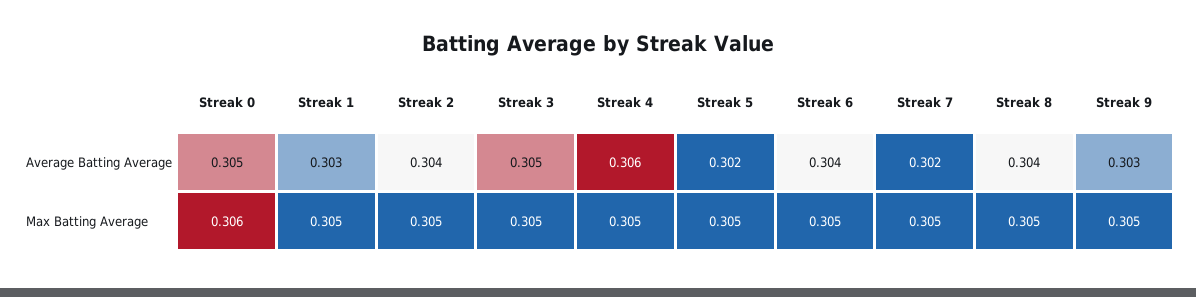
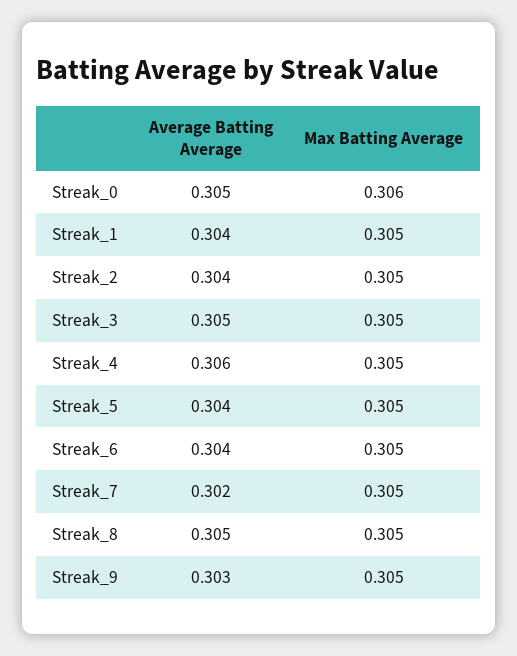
  {
    "Streak 0": {
      "Average Batting Average": 0.305,
      "Max Batting Average": 0.306
    },
    "Streak 1": {
-     "Average Batting Average": 0.303,
+     "Average Batting Average": 0.304,
      "Max Batting Average": 0.305
    },
    "Streak 2": {
      "Average Batting Average": 0.304,
      "Max Batting Average": 0.305
    },
    "Streak 3": {
      "Average Batting Average": 0.305,
      "Max Batting Average": 0.305
    },
    "Streak 4": {
      "Average Batting Average": 0.306,
      "Max Batting Average": 0.305
    },
    "Streak 5": {
-     "Average Batting Average": 0.302,
+     "Average Batting Average": 0.304,
      "Max Batting Average": 0.305
    },
    "Streak 6": {
      "Average Batting Average": 0.304,
      "Max Batting Average": 0.305
    },
    "Streak 7": {
      "Average Batting Average": 0.302,
      "Max Batting Average": 0.305
    },
    "Streak 8": {
-     "Average Batting Average": 0.304,
+     "Average Batting Average": 0.305,
      "Max Batting Average": 0.305
    },
    "Streak 9": {
      "Average Batting Average": 0.303,
      "Max Batting Average": 0.305
    }
  }

